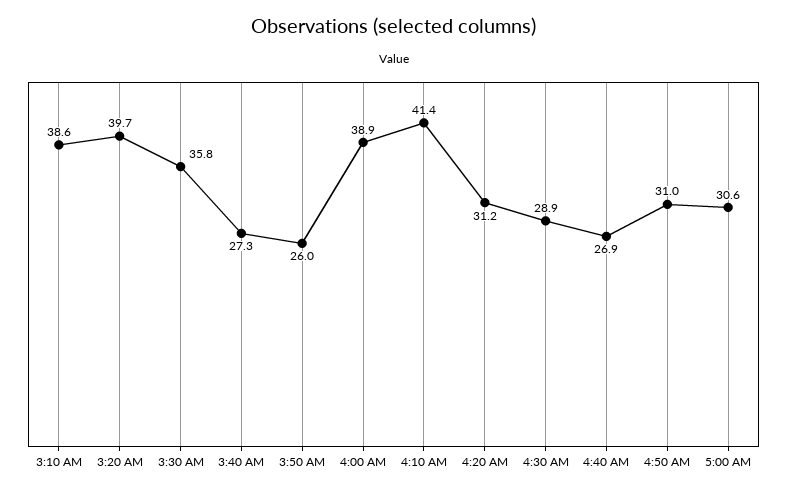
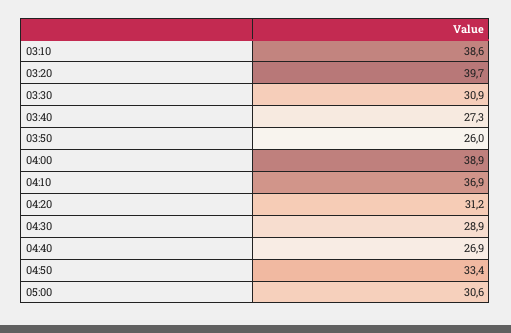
  {
    "3:10 AM": 38.6,
    "3:20 AM": 39.7,
-   "3:30 AM": 35.8,
+   "3:30 AM": 30.9,
    "3:40 AM": 27.3,
    "3:50 AM": 26,
    "4:00 AM": 38.9,
-   "4:10 AM": 41.4,
+   "4:10 AM": 36.9,
    "4:20 AM": 31.2,
    "4:30 AM": 28.9,
    "4:40 AM": 26.9,
-   "4:50 AM": 31,
+   "4:50 AM": 33.4,
    "5:00 AM": 30.6
  }

